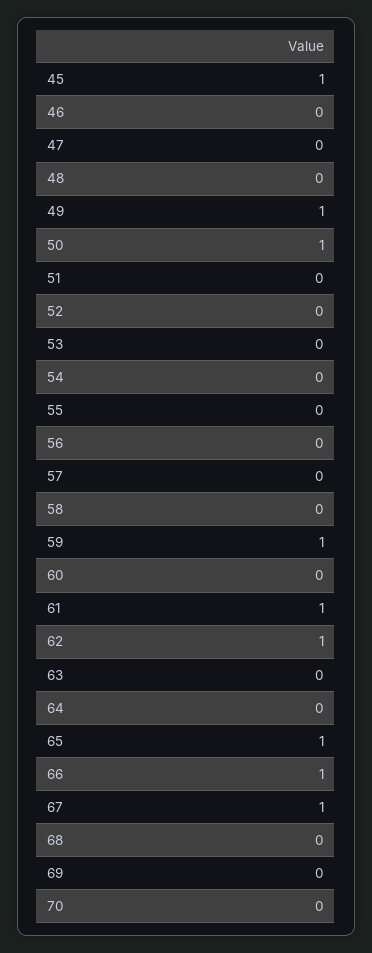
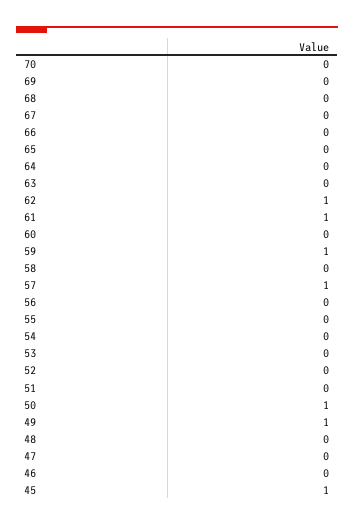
  {
    "45": 1,
    "46": 0,
    "47": 0,
    "48": 0,
    "49": 1,
    "50": 1,
    "51": 0,
    "52": 0,
    "53": 0,
    "54": 0,
    "55": 0,
    "56": 0,
-   "57": 0,
+   "57": 1,
    "58": 0,
    "59": 1,
    "60": 0,
    "61": 1,
    "62": 1,
    "63": 0,
    "64": 0,
-   "65": 1,
+   "65": 0,
-   "66": 1,
+   "66": 0,
-   "67": 1,
+   "67": 0,
    "68": 0,
    "69": 0,
    "70": 0
  }

